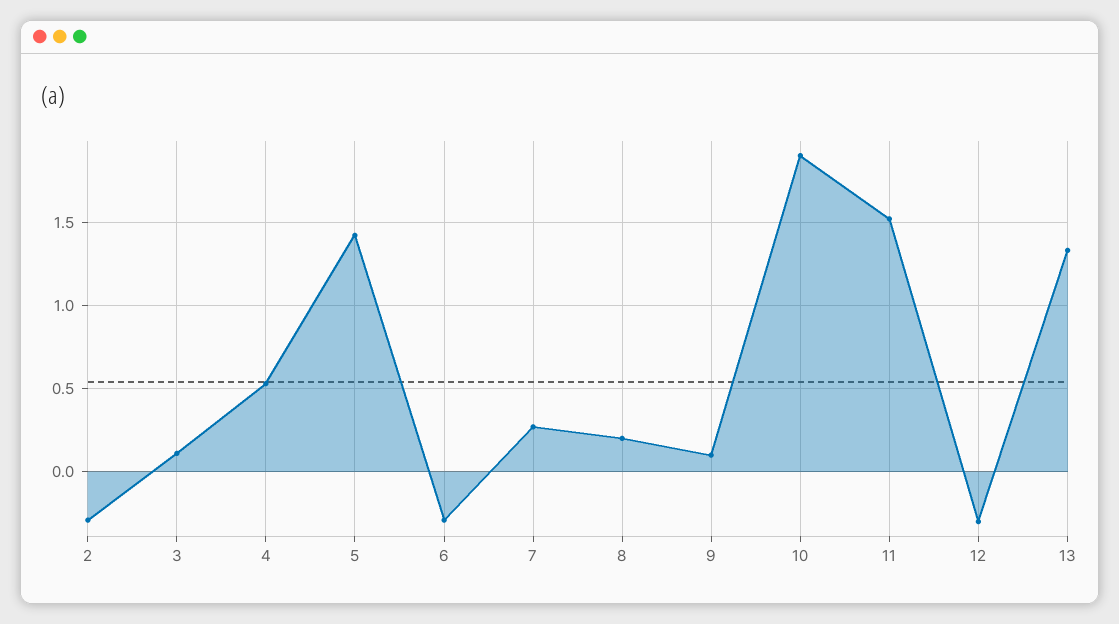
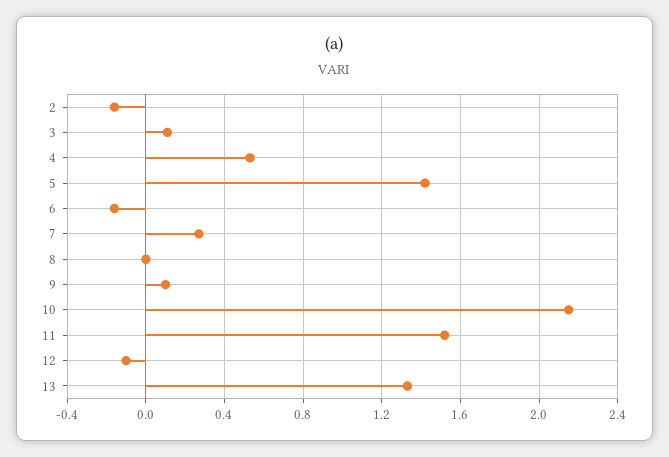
  {
-   "2": -0.3,
+   "2": -0.15,
    "3": 0.1,
    "4": 0.55,
    "5": 1.4,
-   "6": -0.3,
+   "6": -0.15,
    "7": 0.25,
-   "8": 0.2,
+   "8": 0,
    "9": 0.1,
-   "10": 1.9,
+   "10": 2.15,
    "11": 1.5,
-   "12": -0.3,
+   "12": -0.1,
    "13": 1.35
  }

